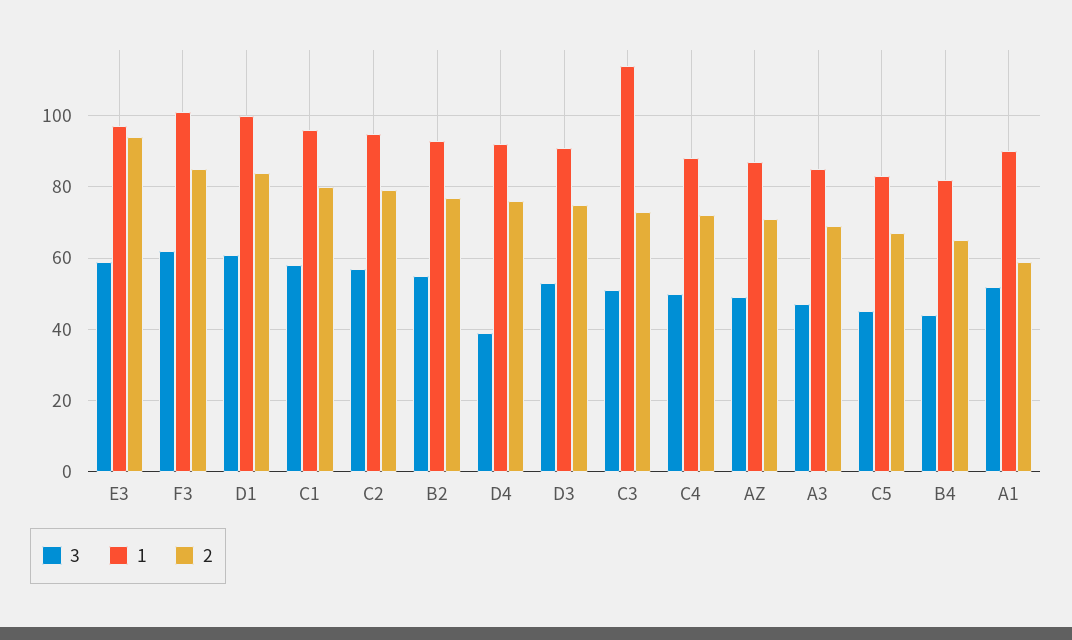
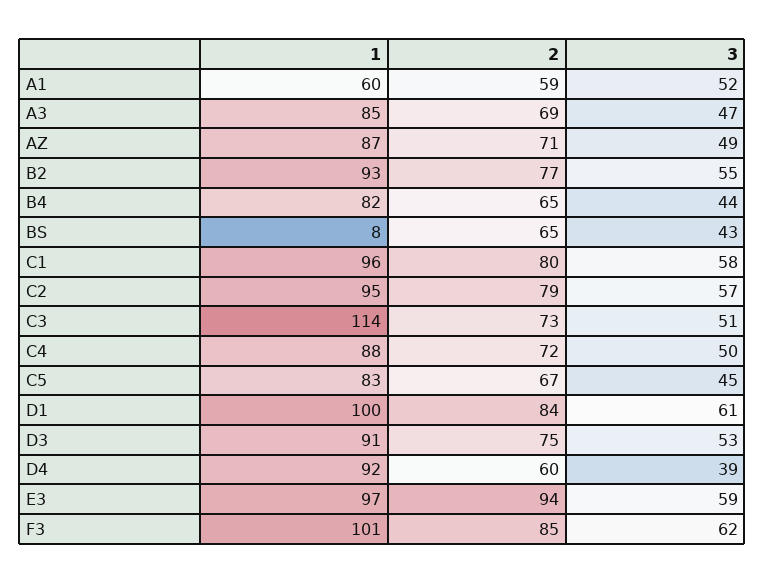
  {
    "3": {
      "E3": 59,
      "F3": 62,
      "D1": 61,
      "C1": 58,
      "C2": 57,
      "B2": 55,
      "D4": 39,
      "D3": 53,
      "C3": 51,
      "C4": 50,
      "AZ": 49,
      "A3": 47,
      "C5": 45,
      "B4": 44,
-     "A1": 52
+     "A1": 52,
+     "BS": 43
    },
    "1": {
      "E3": 97,
      "F3": 101,
      "D1": 100,
      "C1": 96,
      "C2": 95,
      "B2": 93,
      "D4": 92,
      "D3": 91,
      "C3": 114,
      "C4": 88,
      "AZ": 87,
      "A3": 85,
      "C5": 83,
      "B4": 82,
-     "A1": 90
+     "A1": 60,
+     "BS": 8
    },
    "2": {
      "E3": 94,
      "F3": 85,
      "D1": 84,
      "C1": 80,
      "C2": 79,
      "B2": 77,
-     "D4": 75,
+     "D4": 60,
      "D3": 75,
      "C3": 73,
      "C4": 72,
      "AZ": 71,
      "A3": 69,
      "C5": 67,
      "B4": 65,
-     "A1": 59
+     "A1": 59,
+     "BS": 65
    }
  }

